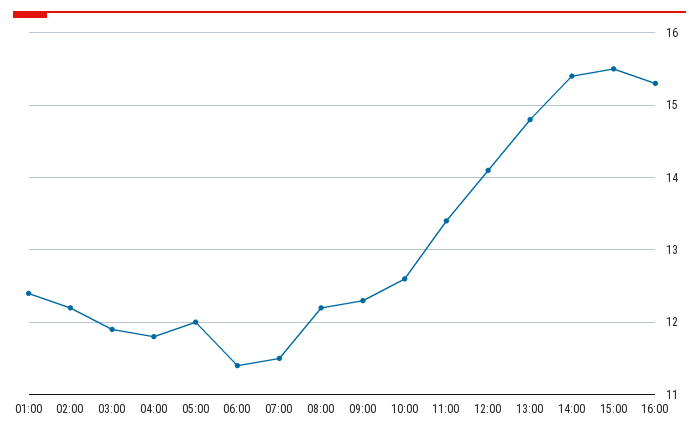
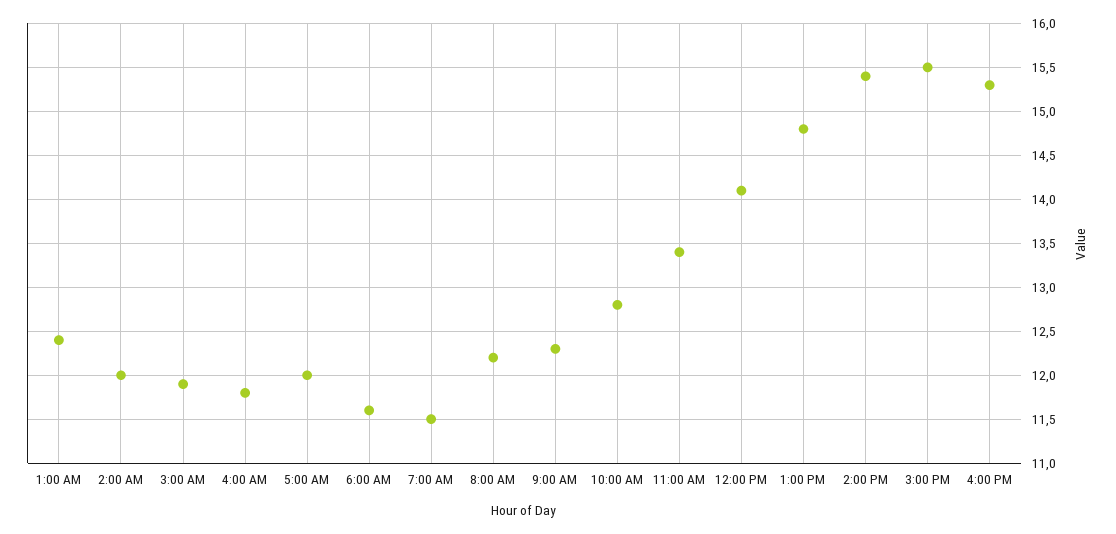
  {
    "01:00": 12.4,
-   "02:00": 12.2,
+   "02:00": 12,
    "03:00": 11.9,
    "04:00": 11.8,
    "05:00": 12,
-   "06:00": 11.4,
+   "06:00": 11.6,
    "07:00": 11.5,
    "08:00": 12.2,
    "09:00": 12.3,
-   "10:00": 12.6,
+   "10:00": 12.8,
    "11:00": 13.4,
    "12:00": 14.1,
    "13:00": 14.8,
    "14:00": 15.4,
    "15:00": 15.5,
    "16:00": 15.3
  }

